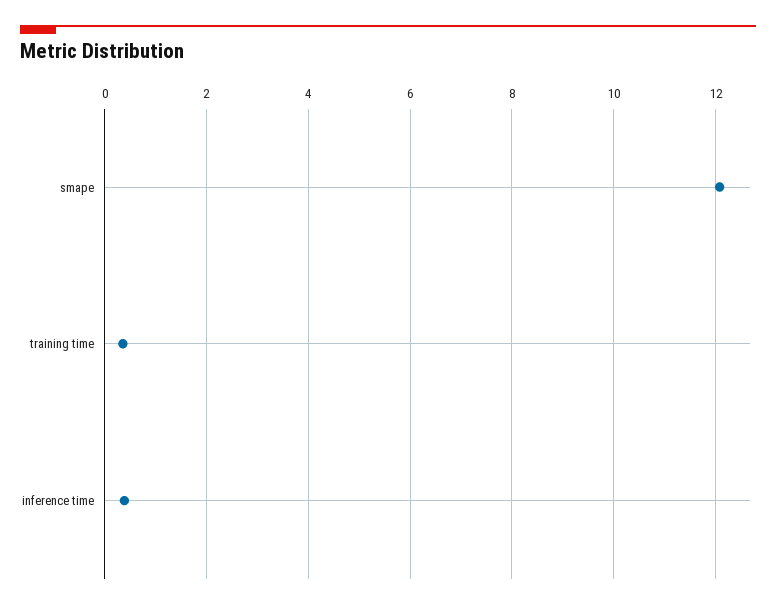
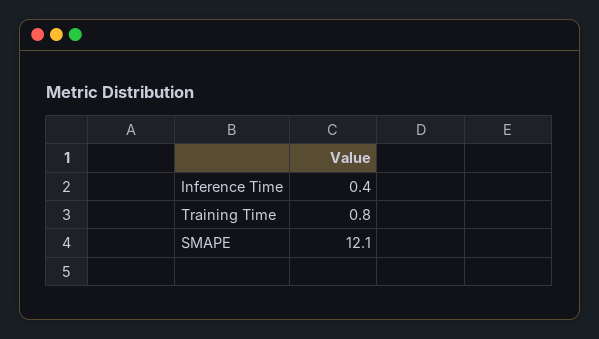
  {
    "smape": 12.1,
-   "training time": 0.4,
+   "training time": 0.8,
    "inference time": 0.4
  }

